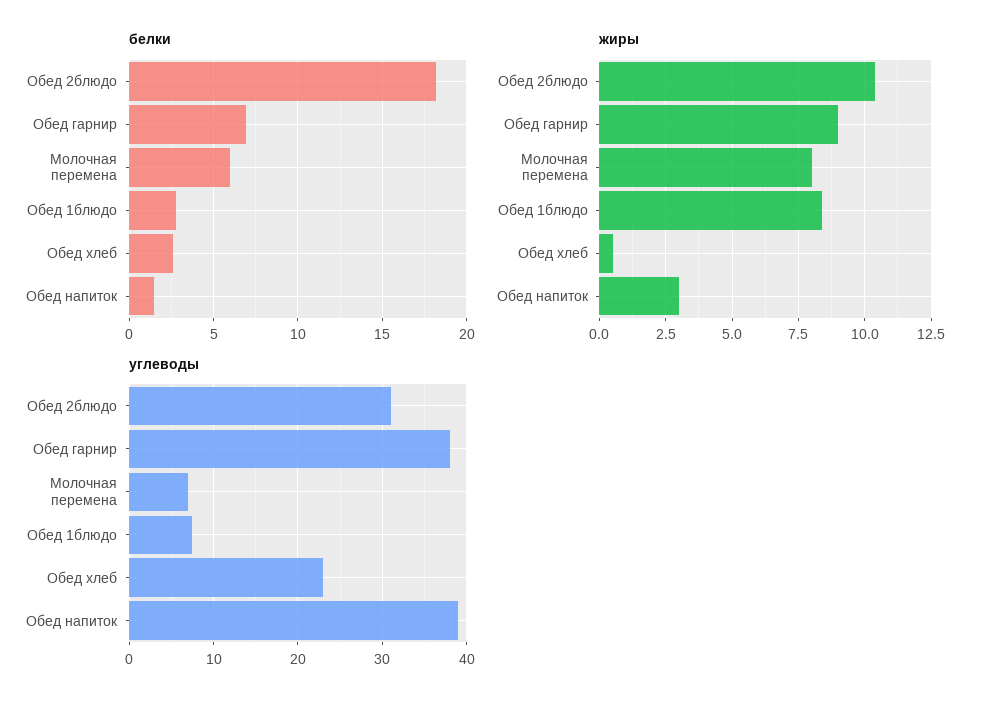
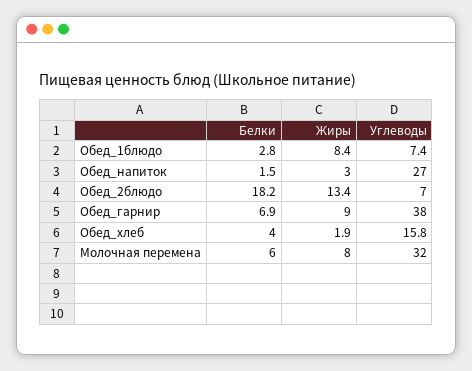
  {
    "белки": {
      "Обед 2блюдо": 18.2,
      "Обед гарнир": 6.9,
      "Молочная перемена": 6,
      "Обед 1блюдо": 2.8,
-     "Обед хлеб": 2.5,
+     "Обед хлеб": 4,
      "Обед напиток": 1.5
    },
    "жиры": {
-     "Обед 2блюдо": 10.5,
+     "Обед 2блюдо": 13.4,
      "Обед гарнир": 9,
      "Молочная перемена": 8,
      "Обед 1блюдо": 8.4,
-     "Обед хлеб": 0.5,
+     "Обед хлеб": 1.9,
      "Обед напиток": 3
    },
    "углеводы": {
-     "Обед 2блюдо": 31,
+     "Обед 2блюдо": 7,
      "Обед гарнир": 38,
-     "Молочная перемена": 7,
+     "Молочная перемена": 32,
      "Обед 1блюдо": 7.4,
-     "Обед хлеб": 23,
+     "Обед хлеб": 15.8,
-     "Обед напиток": 39
+     "Обед напиток": 27
    }
  }

